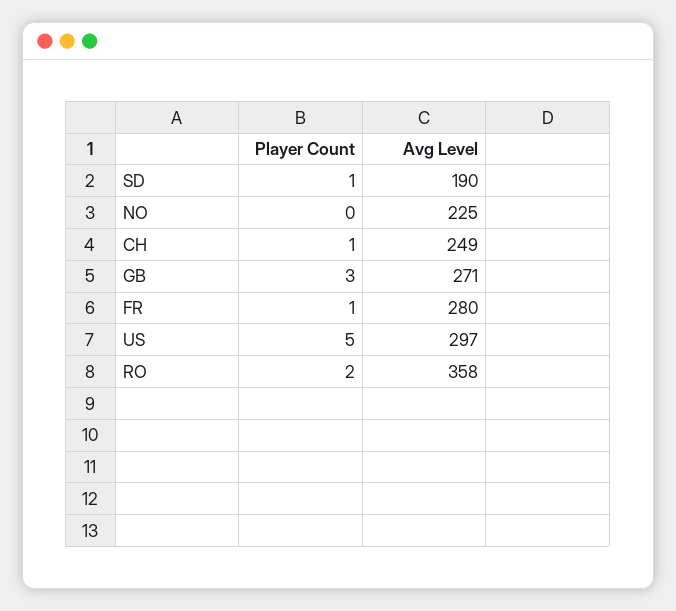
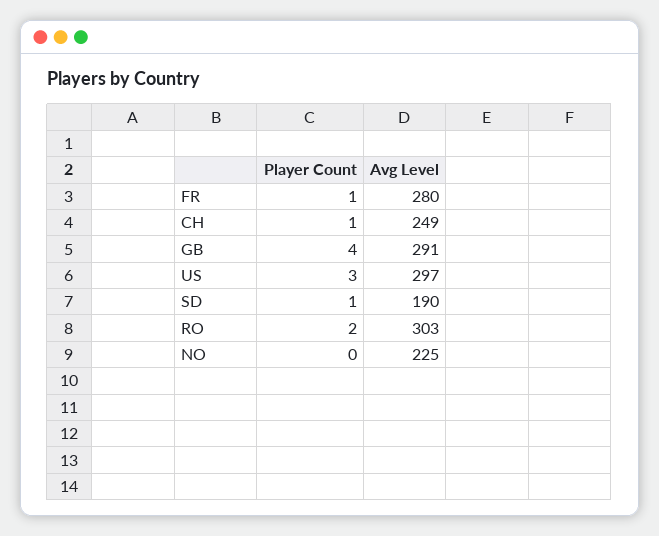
  {
    "Player Count": {
      "SD": 1,
      "NO": 0,
      "CH": 1,
-     "GB": 3,
+     "GB": 4,
      "FR": 1,
-     "US": 5,
+     "US": 3,
      "RO": 2
    },
    "Avg Level": {
      "SD": 190,
      "NO": 225,
      "CH": 249,
-     "GB": 271,
+     "GB": 291,
      "FR": 280,
      "US": 297,
-     "RO": 358
+     "RO": 303
    }
  }

